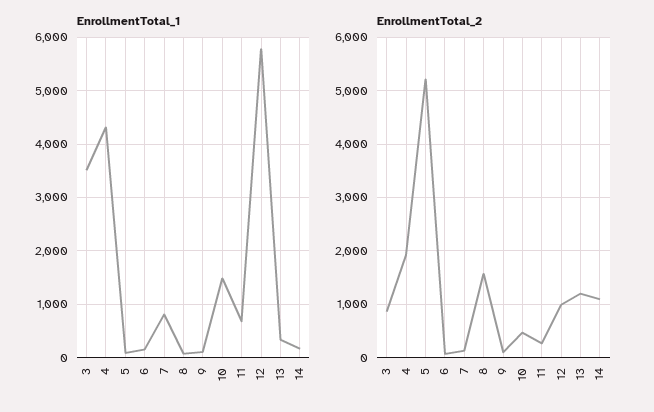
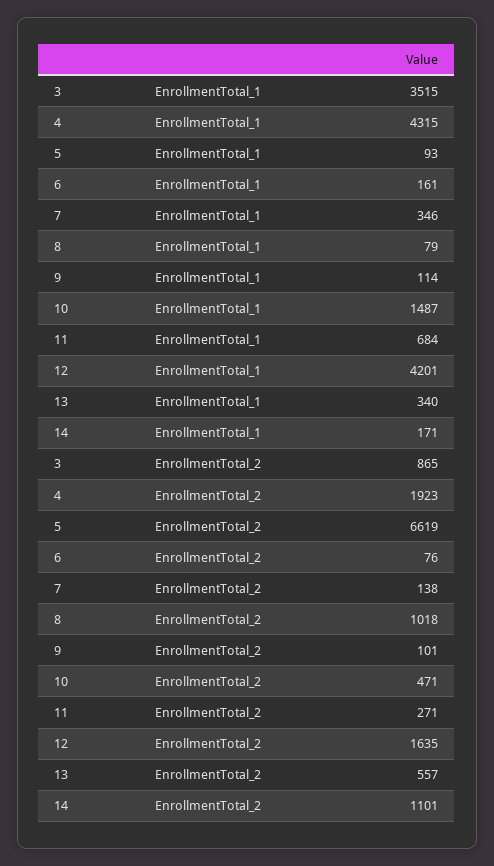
  {
    "EnrollmentTotal_1": {
      "3": 3515,
      "4": 4315,
      "5": 93,
      "6": 161,
-     "7": 800,
+     "7": 346,
      "8": 79,
      "9": 114,
      "10": 1487,
      "11": 684,
-     "12": 5800,
+     "12": 4201,
      "13": 340,
      "14": 171
    },
    "EnrollmentTotal_2": {
      "3": 865,
      "4": 1923,
-     "5": 5200,
+     "5": 6619,
      "6": 76,
      "7": 138,
-     "8": 1600,
+     "8": 1018,
      "9": 101,
      "10": 471,
      "11": 271,
-     "12": 1000,
+     "12": 1635,
-     "13": 1200,
+     "13": 557,
      "14": 1101
    }
  }

